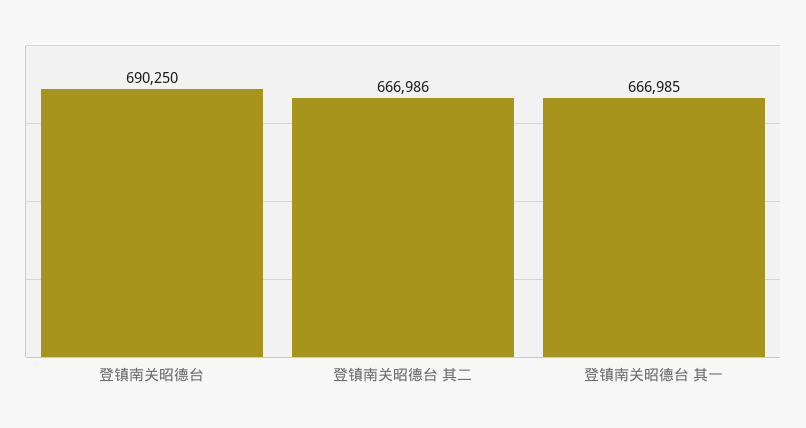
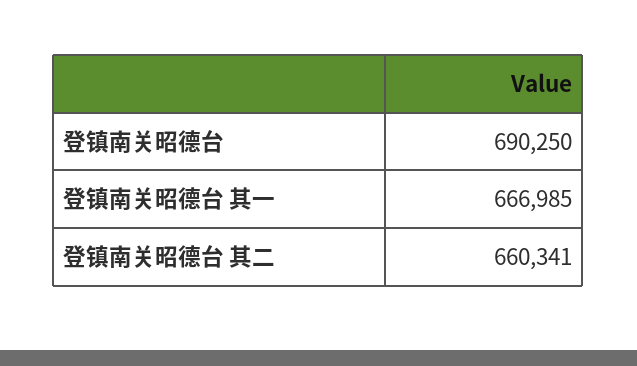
  {
    "登镇南关昭德台": 690250,
-   "登镇南关昭德台 其二": 666986,
+   "登镇南关昭德台 其二": 660341,
    "登镇南关昭德台 其一": 666985
  }

